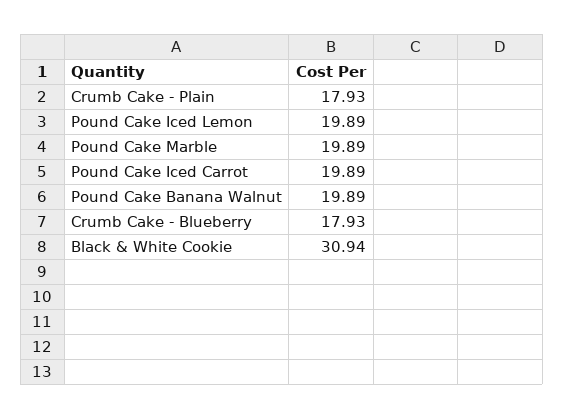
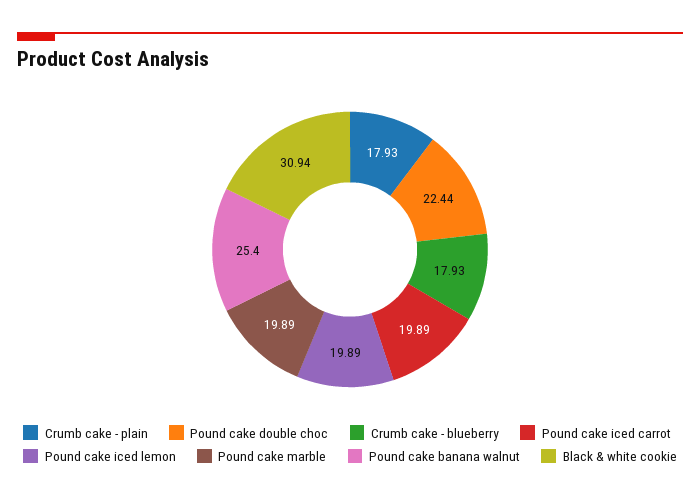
  {
    "Crumb Cake - Plain": 17.93,
    "Pound Cake Iced Lemon": 19.89,
    "Pound Cake Marble": 19.89,
    "Pound Cake Iced Carrot": 19.89,
-   "Pound Cake Banana Walnut": 19.89,
+   "Pound Cake Banana Walnut": 25.4,
    "Crumb Cake - Blueberry": 17.93,
-   "Black & White Cookie": 30.94
+   "Black & White Cookie": 30.94,
+   "Pound cake double choc": 22.44
  }

